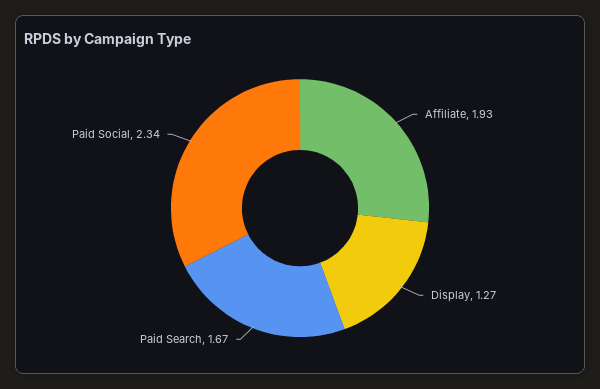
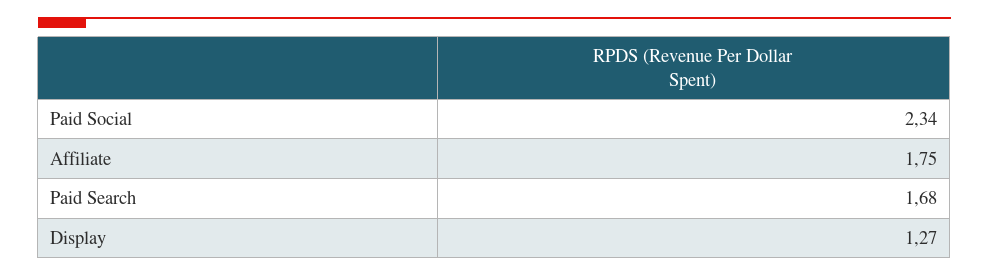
  {
-   "Affiliate": 1.93,
+   "Affiliate": 1.75,
    "Display": 1.27,
-   "Paid Search": 1.67,
+   "Paid Search": 1.68,
    "Paid Social": 2.34
  }

